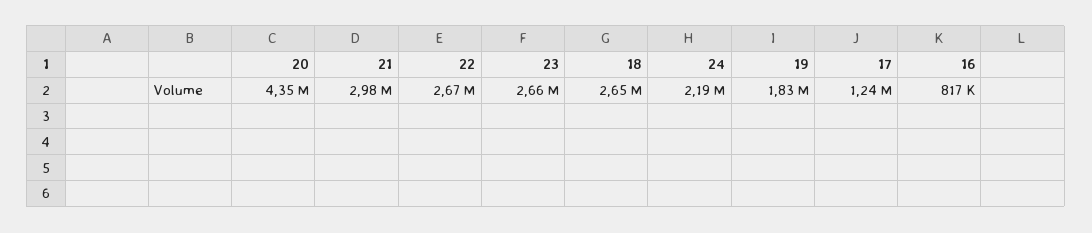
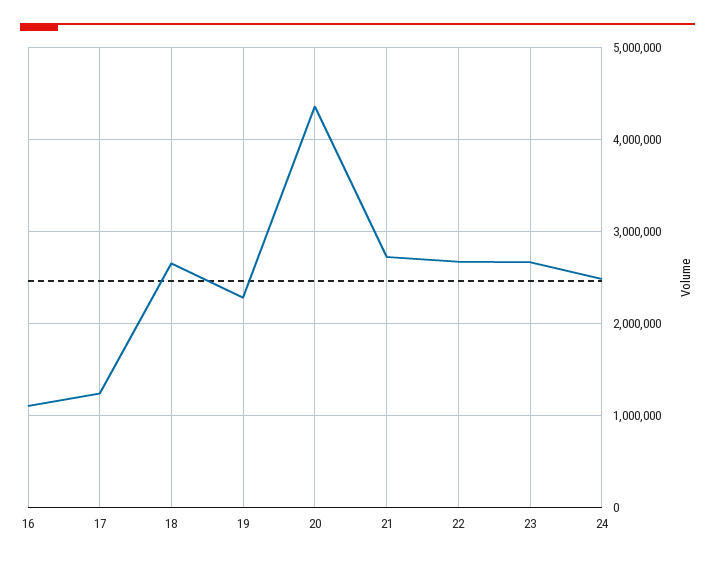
  {
    "20": 4350000,
-   "21": 2980000,
+   "21": 2700000,
    "22": 2670000,
    "23": 2660000,
    "18": 2650000,
-   "24": 2190000,
+   "24": 2500000,
-   "19": 1830000,
+   "19": 2300000,
    "17": 1240000,
-   "16": 817000
+   "16": 1100000
  }

